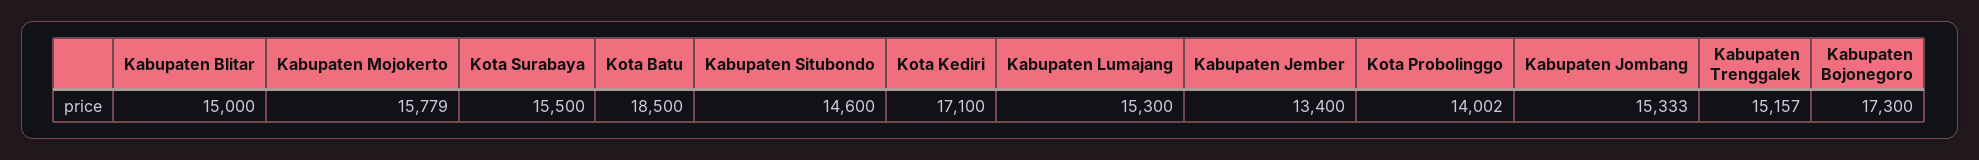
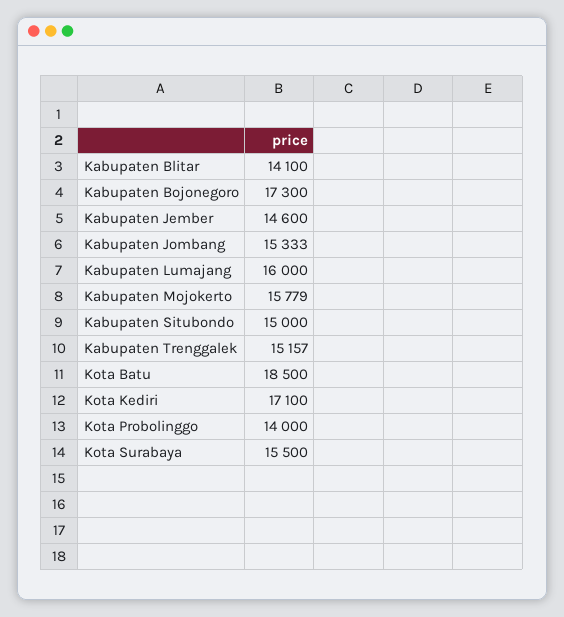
  {
-   "Kabupaten Blitar": 15000,
+   "Kabupaten Blitar": 14100,
    "Kabupaten Mojokerto": 15779,
    "Kota Surabaya": 15500,
    "Kota Batu": 18500,
-   "Kabupaten Situbondo": 14600,
+   "Kabupaten Situbondo": 15000,
    "Kota Kediri": 17100,
-   "Kabupaten Lumajang": 15300,
+   "Kabupaten Lumajang": 16000,
-   "Kabupaten Jember": 13400,
+   "Kabupaten Jember": 14600,
-   "Kota Probolinggo": 14002,
+   "Kota Probolinggo": 14000,
    "Kabupaten Jombang": 15333,
    "Kabupaten Trenggalek": 15157,
    "Kabupaten Bojonegoro": 17300
  }

